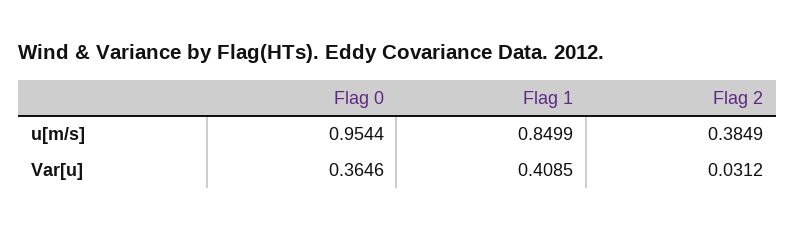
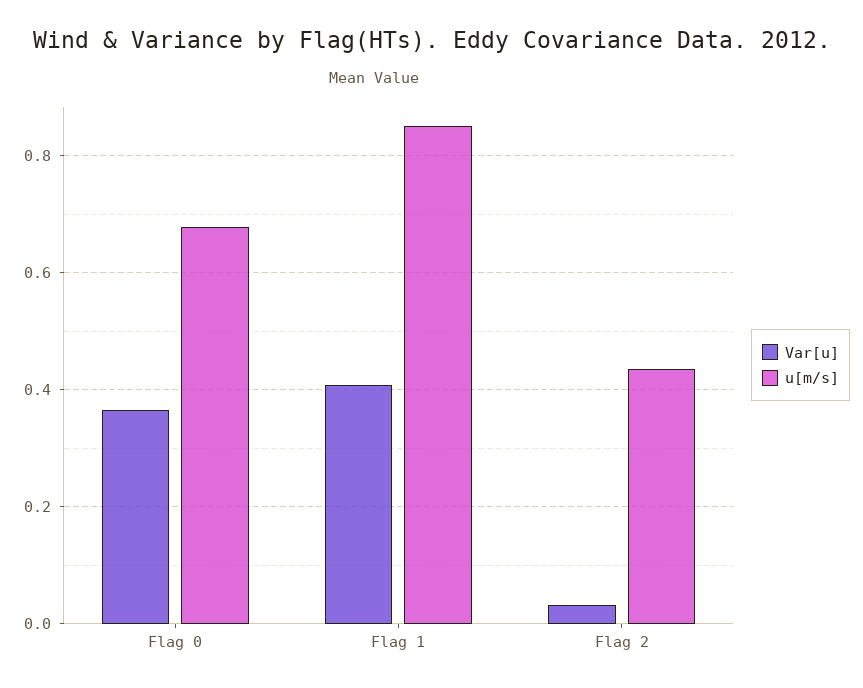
  {
    "u[m/s]": {
-     "Flag 0": 0.9544,
+     "Flag 0": 0.68,
      "Flag 1": 0.8499,
-     "Flag 2": 0.3849
+     "Flag 2": 0.44
    },
    "Var[u]": {
      "Flag 0": 0.3646,
      "Flag 1": 0.4085,
      "Flag 2": 0.0312
    }
  }

